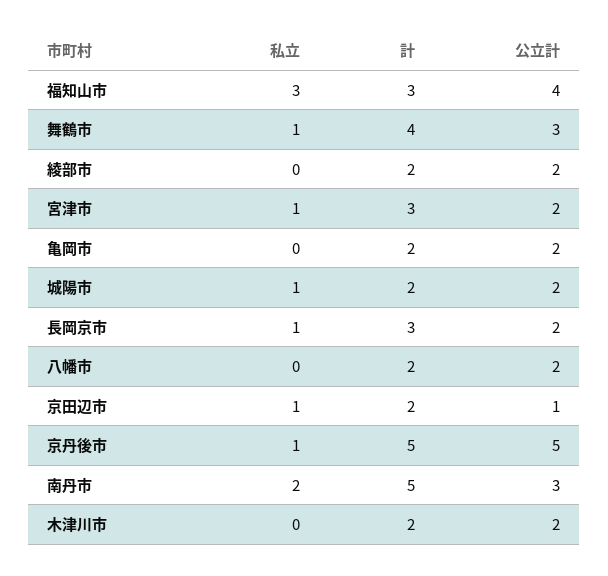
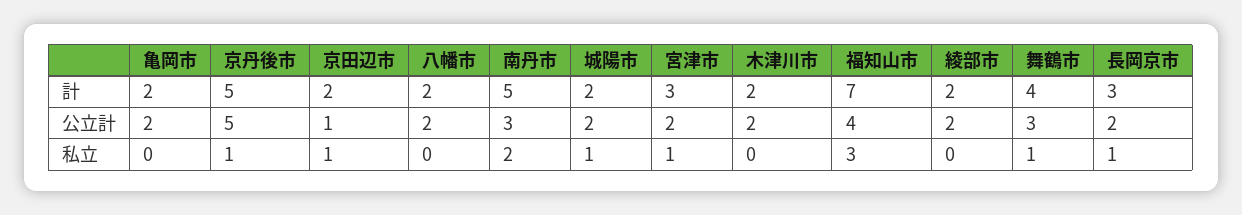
  {
    "私立": {
      "福知山市": 3,
      "舞鶴市": 1,
      "綾部市": 0,
      "宮津市": 1,
      "亀岡市": 0,
      "城陽市": 1,
      "長岡京市": 1,
      "八幡市": 0,
      "京田辺市": 1,
      "京丹後市": 1,
      "南丹市": 2,
      "木津川市": 0
    },
    "計": {
-     "福知山市": 3,
+     "福知山市": 7,
      "舞鶴市": 4,
      "綾部市": 2,
      "宮津市": 3,
      "亀岡市": 2,
      "城陽市": 2,
      "長岡京市": 3,
      "八幡市": 2,
      "京田辺市": 2,
      "京丹後市": 5,
      "南丹市": 5,
      "木津川市": 2
    },
    "公立計": {
      "福知山市": 4,
      "舞鶴市": 3,
      "綾部市": 2,
      "宮津市": 2,
      "亀岡市": 2,
      "城陽市": 2,
      "長岡京市": 2,
      "八幡市": 2,
      "京田辺市": 1,
      "京丹後市": 5,
      "南丹市": 3,
      "木津川市": 2
    }
  }

